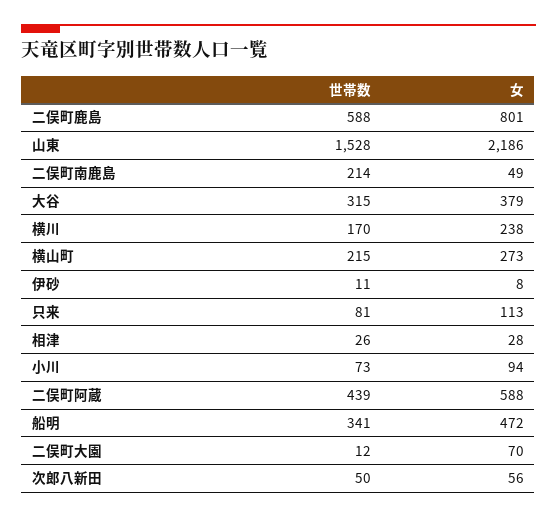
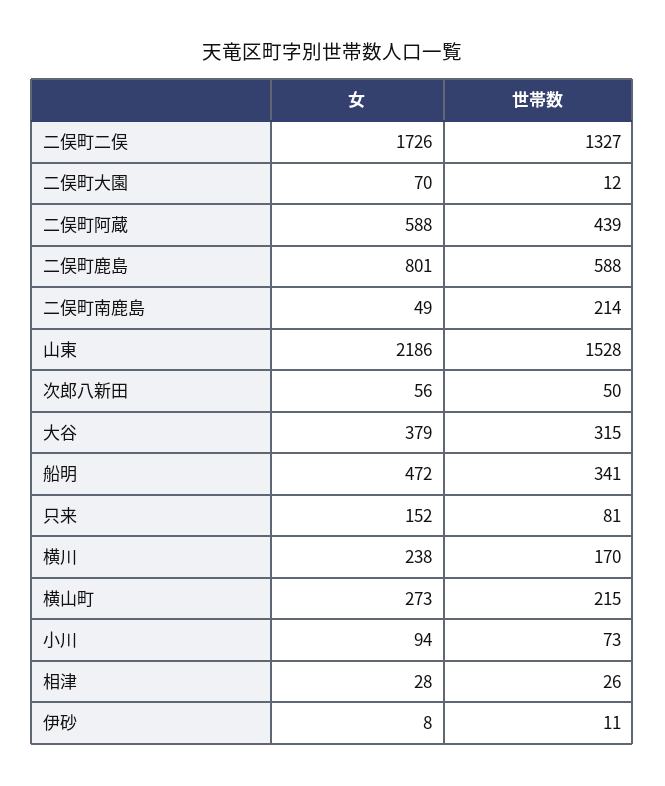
  {
    "世帯数": {
      "二俣町鹿島": 588,
      "山東": 1528,
      "二俣町南鹿島": 214,
      "大谷": 315,
      "横川": 170,
      "横山町": 215,
      "伊砂": 11,
      "只来": 81,
      "相津": 26,
      "小川": 73,
      "二俣町阿蔵": 439,
      "船明": 341,
      "二俣町大園": 12,
-     "次郎八新田": 50
+     "次郎八新田": 50,
+     "二俣町二俣": 1327
    },
    "女": {
      "二俣町鹿島": 801,
      "山東": 2186,
      "二俣町南鹿島": 49,
      "大谷": 379,
      "横川": 238,
      "横山町": 273,
      "伊砂": 8,
-     "只来": 113,
+     "只来": 152,
      "相津": 28,
      "小川": 94,
      "二俣町阿蔵": 588,
      "船明": 472,
      "二俣町大園": 70,
-     "次郎八新田": 56
+     "次郎八新田": 56,
+     "二俣町二俣": 1726
    }
  }

